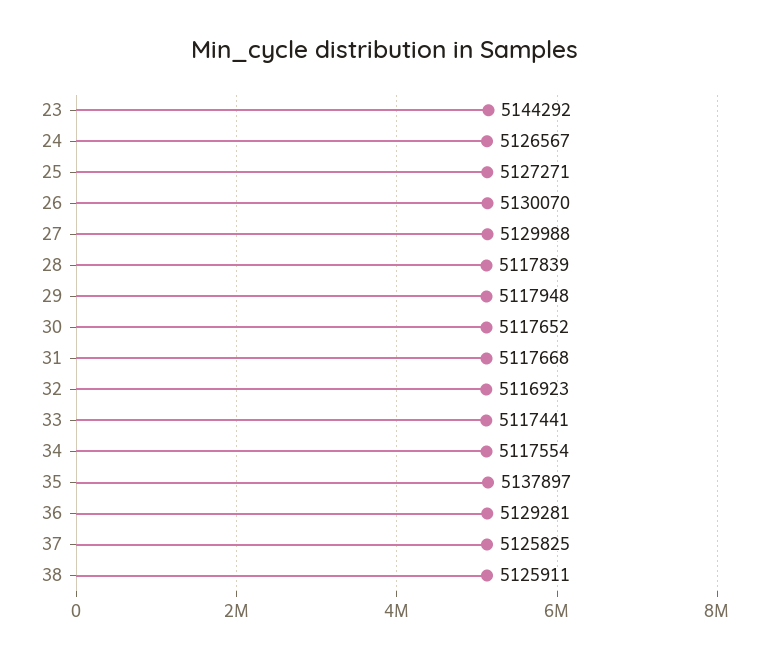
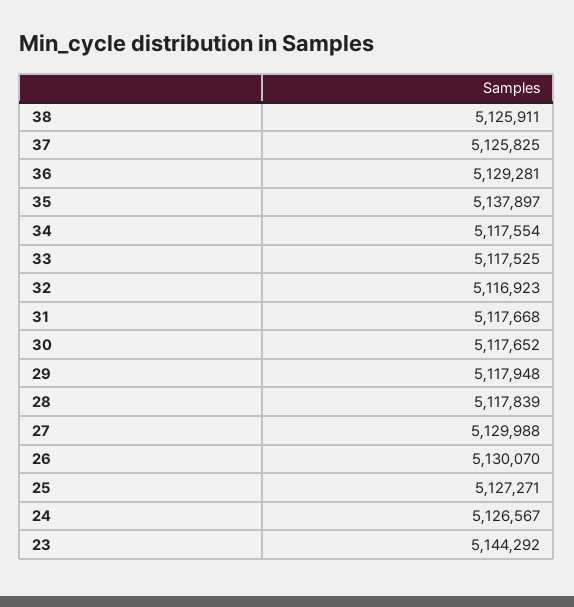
  {
    "23": 5144292,
    "24": 5126567,
    "25": 5127271,
    "26": 5130070,
    "27": 5129988,
    "28": 5117839,
    "29": 5117948,
    "30": 5117652,
    "31": 5117668,
    "32": 5116923,
-   "33": 5117441,
+   "33": 5117525,
    "34": 5117554,
    "35": 5137897,
    "36": 5129281,
    "37": 5125825,
    "38": 5125911
  }

